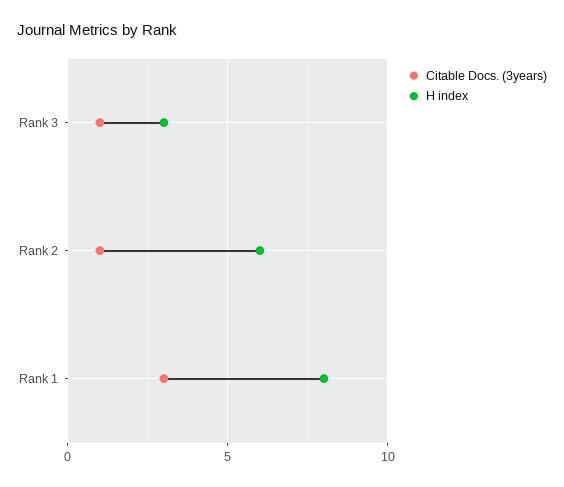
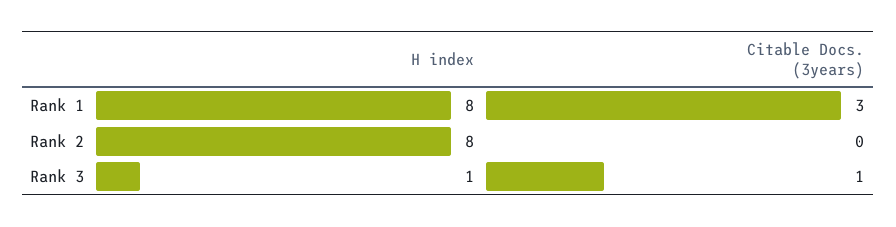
  {
    "Citable Docs. (3years)": {
      "Rank 3": 1,
-     "Rank 2": 1,
+     "Rank 2": 0,
      "Rank 1": 3
    },
    "H index": {
-     "Rank 3": 3,
+     "Rank 3": 1,
-     "Rank 2": 6,
+     "Rank 2": 8,
      "Rank 1": 8
    }
  }

